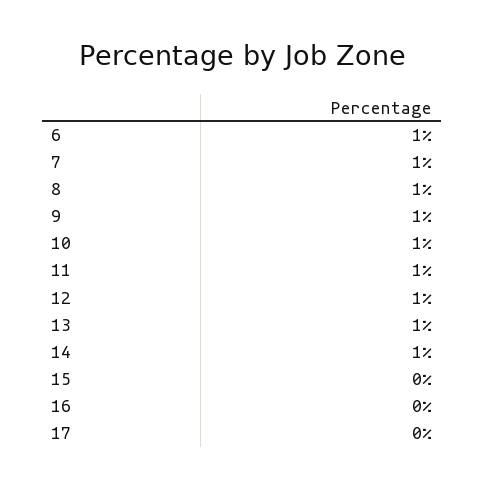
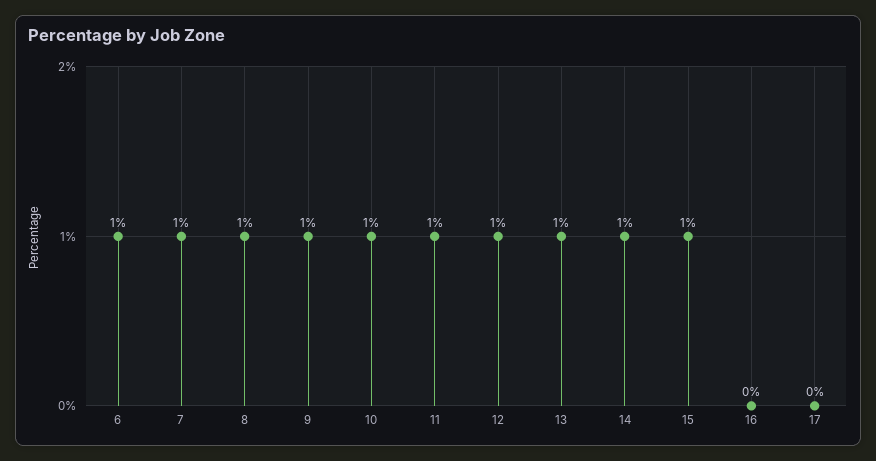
  {
    "6": 1,
    "7": 1,
    "8": 1,
    "9": 1,
    "10": 1,
    "11": 1,
    "12": 1,
    "13": 1,
    "14": 1,
-   "15": 0,
+   "15": 1,
    "16": 0,
    "17": 0
  }

